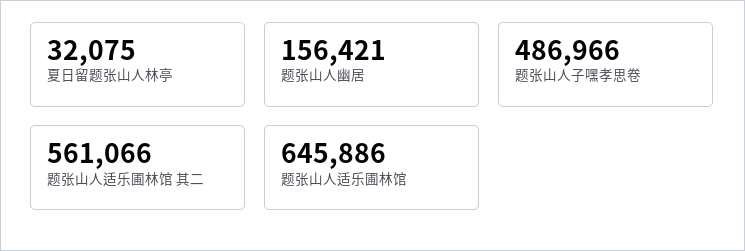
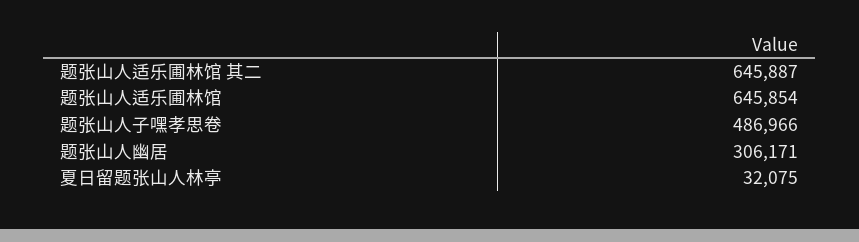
  {
    "夏日留题张山人林亭": 32075,
-   "题张山人幽居": 156421,
+   "题张山人幽居": 306171,
    "题张山人子嘿孝思卷": 486966,
-   "题张山人适乐圃林馆 其二": 561066,
+   "题张山人适乐圃林馆 其二": 645887,
-   "题张山人适乐圃林馆": 645886
+   "题张山人适乐圃林馆": 645854
  }

